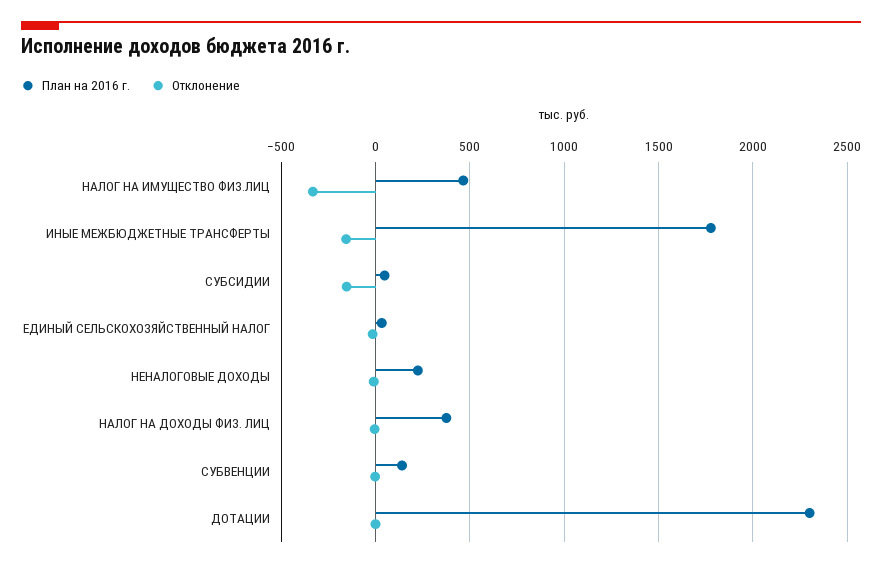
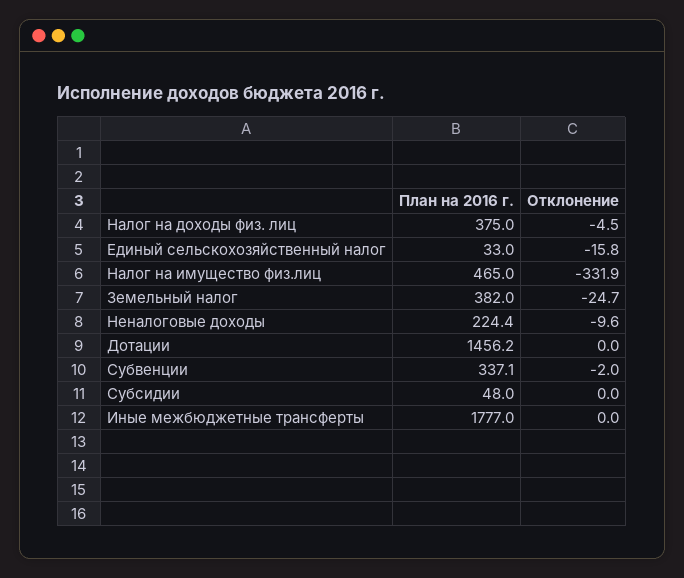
  {
    "План на 2016 г.": {
      "НАЛОГ НА ИМУЩЕСТВО ФИЗ.ЛИЦ": 465,
      "ИНЫЕ МЕЖБЮДЖЕТНЫЕ ТРАНСФЕРТЫ": 1777,
      "СУБСИДИИ": 48,
      "ЕДИНЫЙ СЕЛЬСКОХОЗЯЙСТВЕННЫЙ НАЛОГ": 33,
      "НЕНАЛОГОВЫЕ ДОХОДЫ": 224.4,
      "НАЛОГ НА ДОХОДЫ ФИЗ. ЛИЦ": 375,
-     "СУБВЕНЦИИ": 150,
+     "СУБВЕНЦИИ": 337.1,
-     "ДОТАЦИИ": 2300
+     "ДОТАЦИИ": 1456.2,
+     "Земельный налог": 382
    },
    "Отклонение": {
      "НАЛОГ НА ИМУЩЕСТВО ФИЗ.ЛИЦ": -331.9,
-     "ИНЫЕ МЕЖБЮДЖЕТНЫЕ ТРАНСФЕРТЫ": -150,
+     "ИНЫЕ МЕЖБЮДЖЕТНЫЕ ТРАНСФЕРТЫ": 0,
-     "СУБСИДИИ": -150,
+     "СУБСИДИИ": 0,
      "ЕДИНЫЙ СЕЛЬСКОХОЗЯЙСТВЕННЫЙ НАЛОГ": -15.8,
      "НЕНАЛОГОВЫЕ ДОХОДЫ": -9.6,
      "НАЛОГ НА ДОХОДЫ ФИЗ. ЛИЦ": -4.5,
      "СУБВЕНЦИИ": -2,
-     "ДОТАЦИИ": 0
+     "ДОТАЦИИ": 0,
+     "Земельный налог": -24.7
    }
  }

